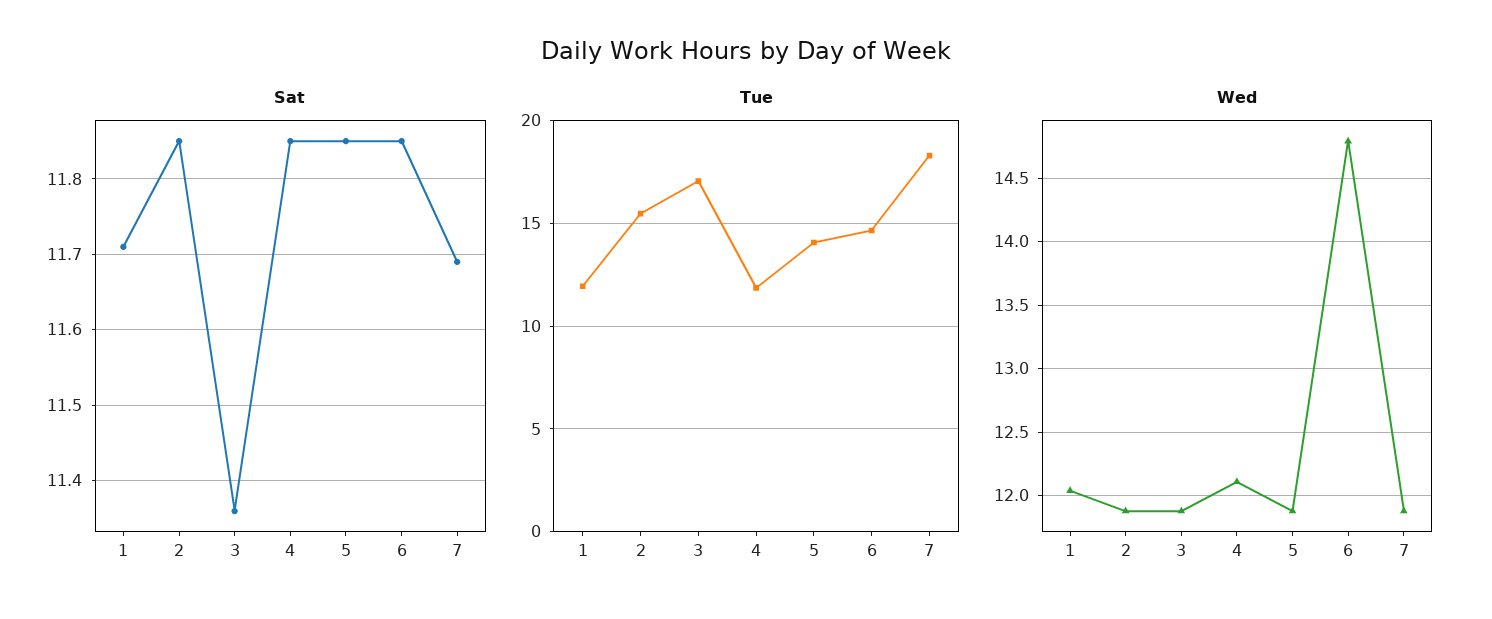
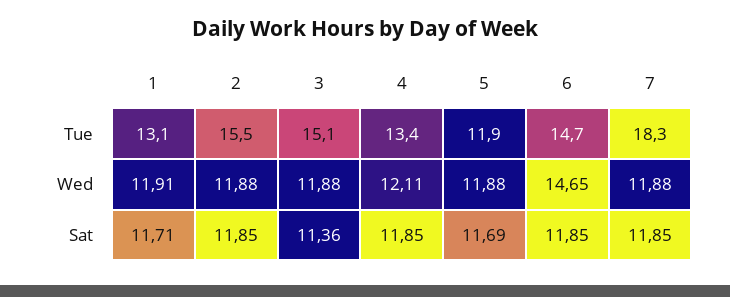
  {
    "Sat": {
      "1": 11.71,
      "2": 11.85,
      "3": 11.36,
      "4": 11.85,
-     "5": 11.85,
+     "5": 11.69,
      "6": 11.85,
-     "7": 11.69
+     "7": 11.85
    },
    "Tue": {
-     "1": 12,
+     "1": 13.1,
      "2": 15.5,
-     "3": 17,
+     "3": 15.1,
-     "4": 12,
+     "4": 13.4,
-     "5": 14,
+     "5": 11.9,
      "6": 14.7,
      "7": 18.3
    },
    "Wed": {
-     "1": 12.05,
+     "1": 11.91,
      "2": 11.88,
      "3": 11.88,
      "4": 12.11,
      "5": 11.88,
-     "6": 14.8,
+     "6": 14.65,
      "7": 11.88
    }
  }

